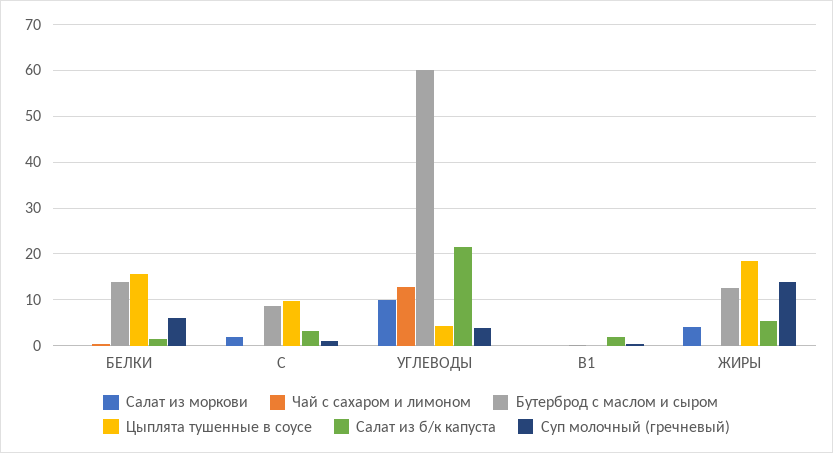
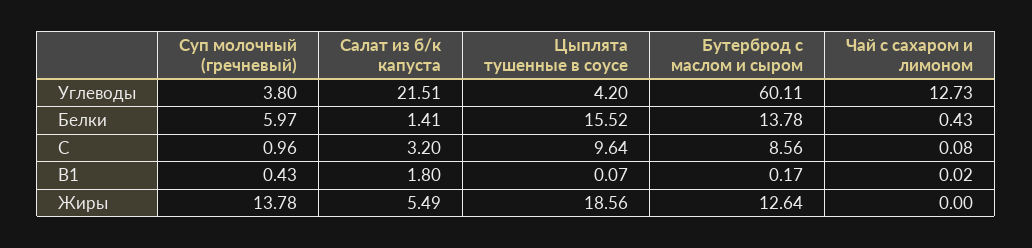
  {
-   "Салат из моркови": {
-     "БЕЛКИ": 0,
-     "С": 2,
-     "УГЛЕВОДЫ": 10,
-     "В1": 0,
-     "ЖИРЫ": 4
-   },
    "Чай с сахаром и лимоном": {
      "БЕЛКИ": 0.43,
      "С": 0.08,
      "УГЛЕВОДЫ": 12.73,
      "В1": 0.02,
      "ЖИРЫ": 0
    },
    "Бутерброд с маслом и сыром": {
      "БЕЛКИ": 13.78,
      "С": 8.56,
      "УГЛЕВОДЫ": 60.11,
      "В1": 0.17,
      "ЖИРЫ": 12.64
    },
    "Цыплята тушенные в соусе": {
      "БЕЛКИ": 15.52,
      "С": 9.64,
      "УГЛЕВОДЫ": 4.2,
      "В1": 0.07,
      "ЖИРЫ": 18.56
    },
    "Салат из б/к капуста": {
      "БЕЛКИ": 1.41,
      "С": 3.2,
      "УГЛЕВОДЫ": 21.51,
      "В1": 1.8,
      "ЖИРЫ": 5.49
    },
    "Суп молочный (гречневый)": {
      "БЕЛКИ": 5.97,
      "С": 0.96,
      "УГЛЕВОДЫ": 3.8,
      "В1": 0.43,
      "ЖИРЫ": 13.78
    }
  }

